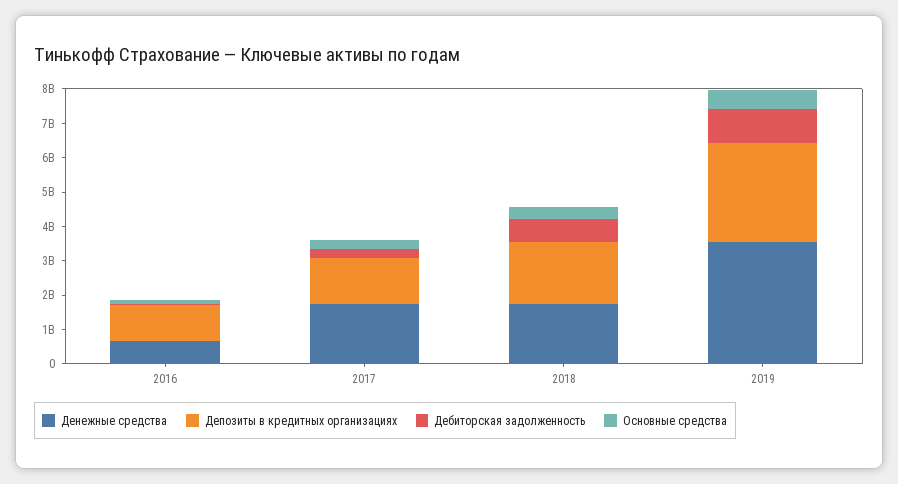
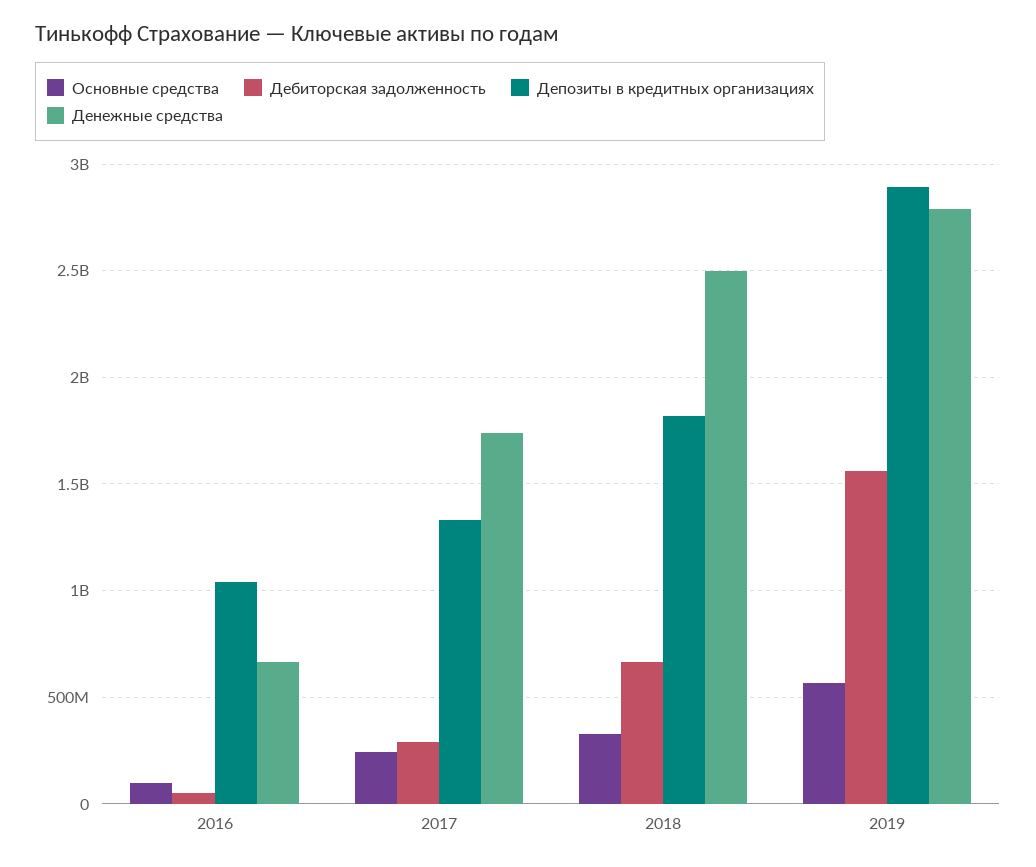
  {
    "Денежные средства": {
      "2016": 650000000,
      "2017": 1750000000,
-     "2018": 1750000000,
+     "2018": 2500000000,
-     "2019": 3500000000
+     "2019": 2800000000
    },
    "Депозиты в кредитных организациях": {
      "2016": 1050000000,
      "2017": 1350000000,
      "2018": 1800000000,
      "2019": 2900000000
    },
    "Дебиторская задолженность": {
      "2016": 50000000,
      "2017": 300000000,
      "2018": 650000000,
-     "2019": 1000000000
+     "2019": 1550000000
    },
    "Основные средства": {
      "2016": 100000000,
      "2017": 250000000,
      "2018": 350000000,
      "2019": 550000000
    }
  }

